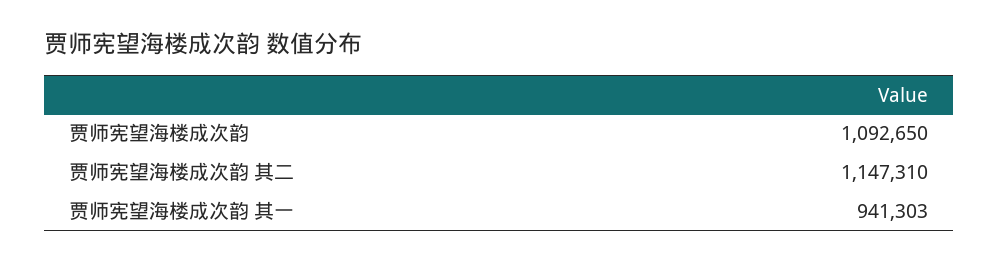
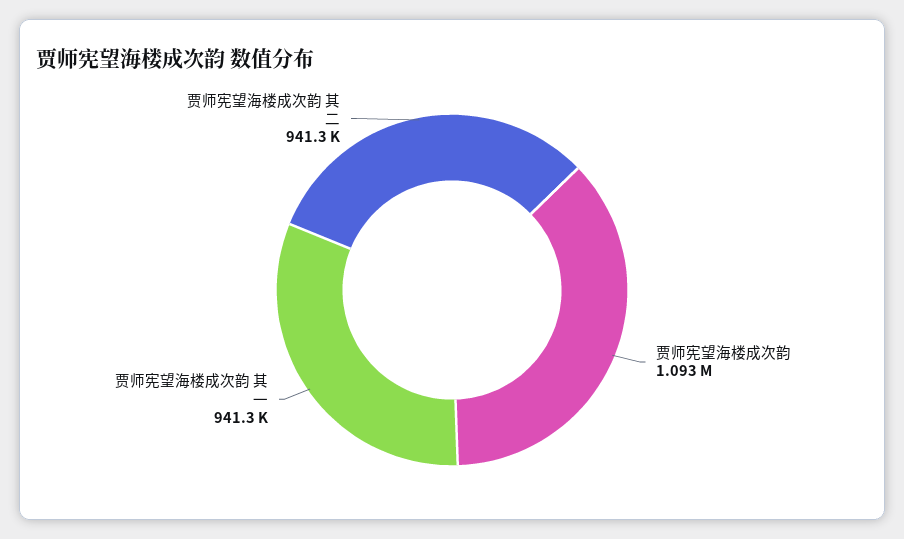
  {
    "贾师宪望海楼成次韵": 1092650,
-   "贾师宪望海楼成次韵 其二": 1147310,
+   "贾师宪望海楼成次韵 其二": 941300,
    "贾师宪望海楼成次韵 其一": 941303
  }

